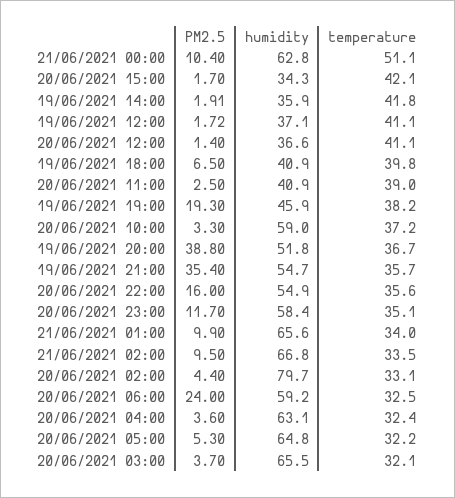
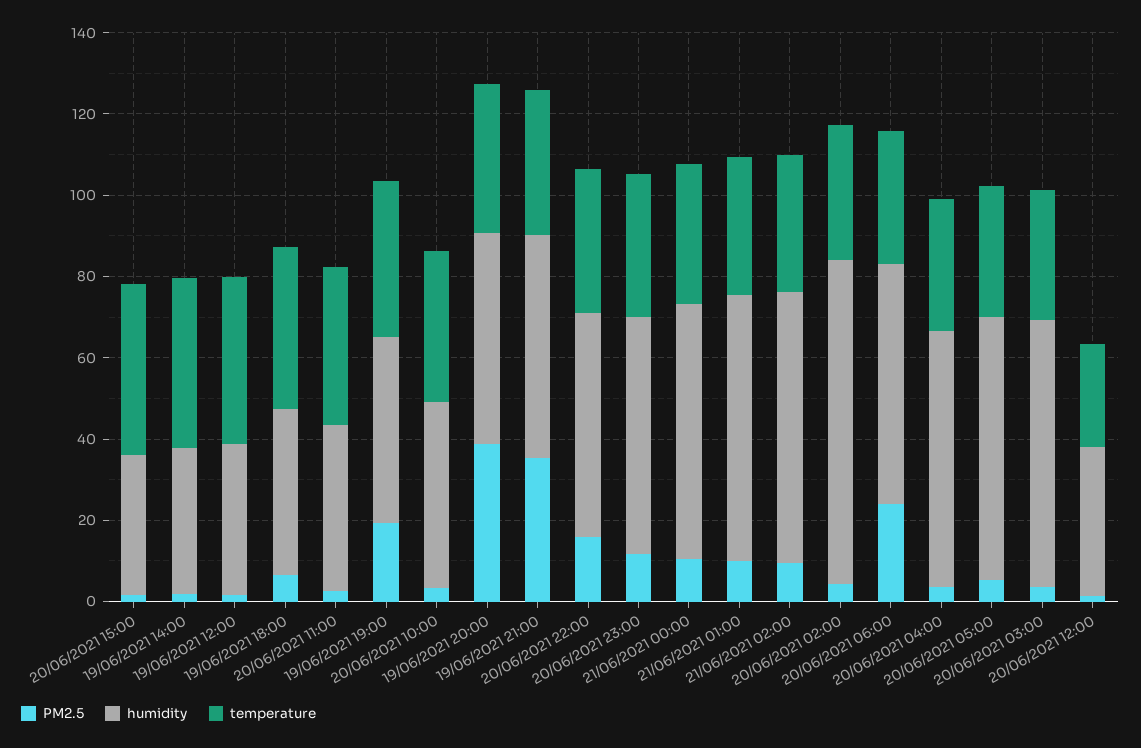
  {
    "PM2.5": {
      "21/06/2021 00:00": 10.4,
      "20/06/2021 15:00": 1.7,
      "19/06/2021 14:00": 1.91,
      "19/06/2021 12:00": 1.72,
      "20/06/2021 12:00": 1.4,
      "19/06/2021 18:00": 6.5,
      "20/06/2021 11:00": 2.5,
      "19/06/2021 19:00": 19.3,
      "20/06/2021 10:00": 3.3,
      "19/06/2021 20:00": 38.8,
      "19/06/2021 21:00": 35.4,
      "20/06/2021 22:00": 16,
      "20/06/2021 23:00": 11.7,
      "21/06/2021 01:00": 9.9,
      "21/06/2021 02:00": 9.5,
      "20/06/2021 02:00": 4.4,
      "20/06/2021 06:00": 24,
      "20/06/2021 04:00": 3.6,
      "20/06/2021 05:00": 5.3,
      "20/06/2021 03:00": 3.7
    },
    "humidity": {
      "21/06/2021 00:00": 62.8,
      "20/06/2021 15:00": 34.3,
      "19/06/2021 14:00": 35.9,
      "19/06/2021 12:00": 37.1,
      "20/06/2021 12:00": 36.6,
      "19/06/2021 18:00": 40.9,
      "20/06/2021 11:00": 40.9,
      "19/06/2021 19:00": 45.9,
-     "20/06/2021 10:00": 59,
+     "20/06/2021 10:00": 45,
      "19/06/2021 20:00": 51.8,
      "19/06/2021 21:00": 54.7,
      "20/06/2021 22:00": 54.9,
      "20/06/2021 23:00": 58.4,
      "21/06/2021 01:00": 65.6,
      "21/06/2021 02:00": 66.8,
      "20/06/2021 02:00": 79.7,
      "20/06/2021 06:00": 59.2,
      "20/06/2021 04:00": 63.1,
      "20/06/2021 05:00": 64.8,
      "20/06/2021 03:00": 65.5
    },
    "temperature": {
-     "21/06/2021 00:00": 51.1,
+     "21/06/2021 00:00": 35,
      "20/06/2021 15:00": 42.1,
      "19/06/2021 14:00": 41.8,
      "19/06/2021 12:00": 41.1,
-     "20/06/2021 12:00": 41.1,
+     "20/06/2021 12:00": 25,
      "19/06/2021 18:00": 39.8,
      "20/06/2021 11:00": 39,
      "19/06/2021 19:00": 38.2,
      "20/06/2021 10:00": 37.2,
      "19/06/2021 20:00": 36.7,
      "19/06/2021 21:00": 35.7,
      "20/06/2021 22:00": 35.6,
      "20/06/2021 23:00": 35.1,
      "21/06/2021 01:00": 34,
      "21/06/2021 02:00": 33.5,
      "20/06/2021 02:00": 33.1,
      "20/06/2021 06:00": 32.5,
      "20/06/2021 04:00": 32.4,
      "20/06/2021 05:00": 32.2,
      "20/06/2021 03:00": 32.1
    }
  }

